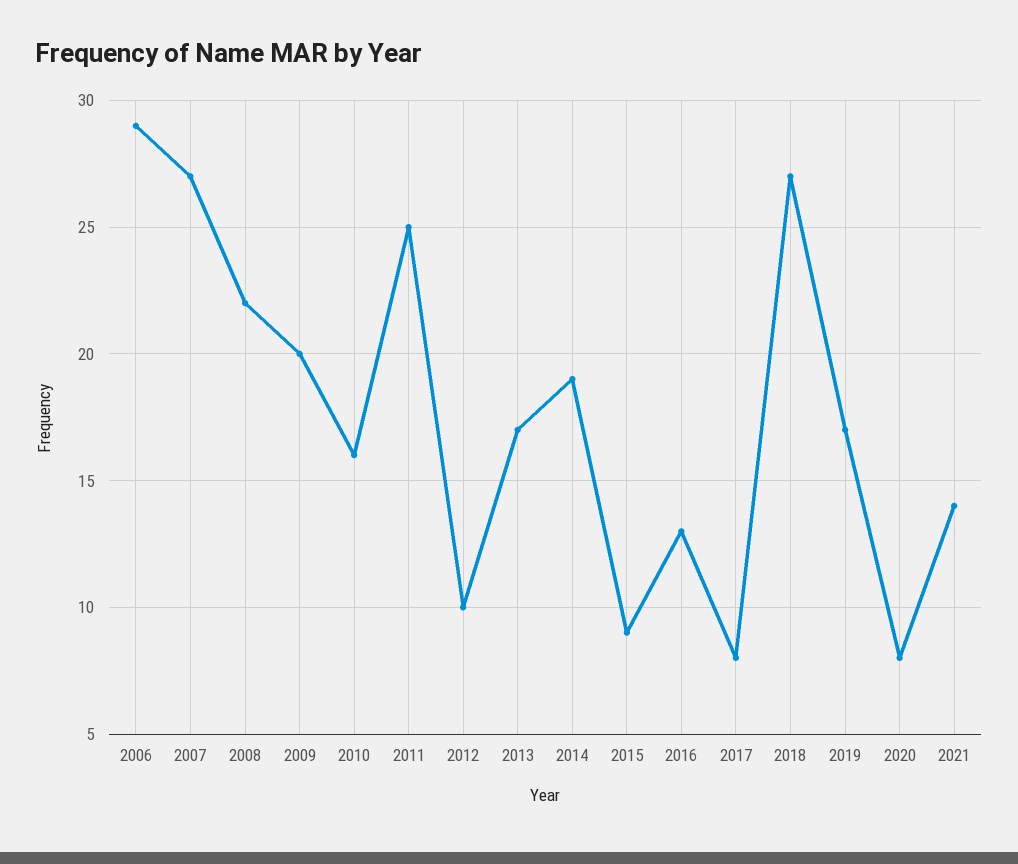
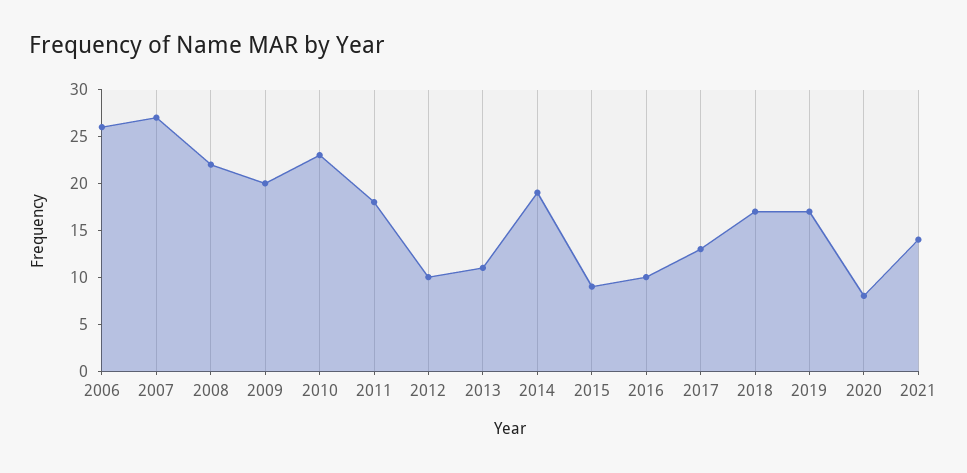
  {
-   "2006": 29,
+   "2006": 26,
    "2007": 27,
    "2008": 22,
    "2009": 20,
-   "2010": 16,
+   "2010": 23,
-   "2011": 25,
+   "2011": 18,
    "2012": 10,
-   "2013": 17,
+   "2013": 11,
    "2014": 19,
    "2015": 9,
-   "2016": 13,
+   "2016": 10,
-   "2017": 8,
+   "2017": 13,
-   "2018": 27,
+   "2018": 17,
    "2019": 17,
    "2020": 8,
    "2021": 14
  }

